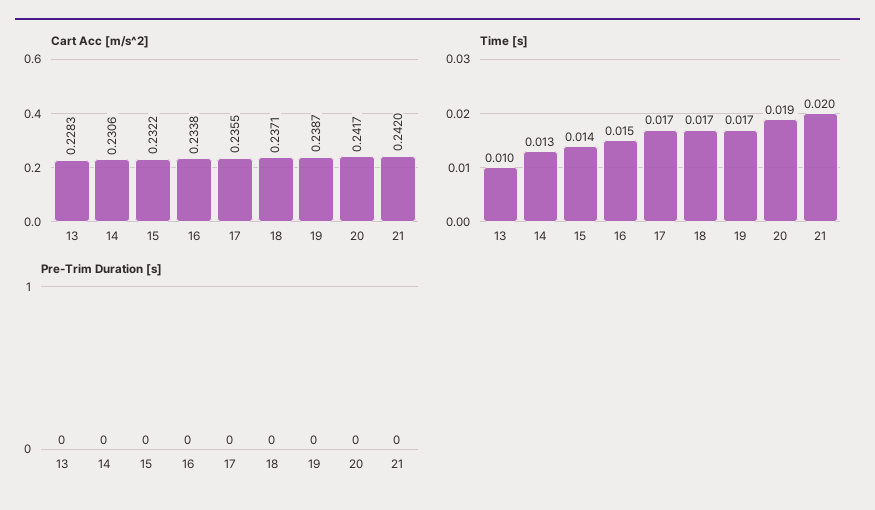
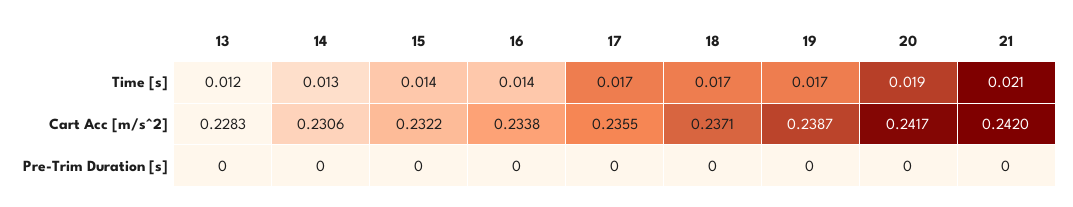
  {
    "Cart Acc [m/s^2]": {
      "13": 0.2283,
      "14": 0.2306,
      "15": 0.2322,
      "16": 0.2338,
      "17": 0.2355,
      "18": 0.2371,
      "19": 0.2387,
      "20": 0.2417,
      "21": 0.242
    },
    "Time [s]": {
-     "13": 0.01,
+     "13": 0.012,
      "14": 0.013,
      "15": 0.014,
-     "16": 0.015,
+     "16": 0.014,
      "17": 0.017,
      "18": 0.017,
      "19": 0.017,
      "20": 0.019,
-     "21": 0.02
+     "21": 0.021
    },
    "Pre-Trim Duration [s]": {
      "13": 0,
      "14": 0,
      "15": 0,
      "16": 0,
      "17": 0,
      "18": 0,
      "19": 0,
      "20": 0,
      "21": 0
    }
  }

